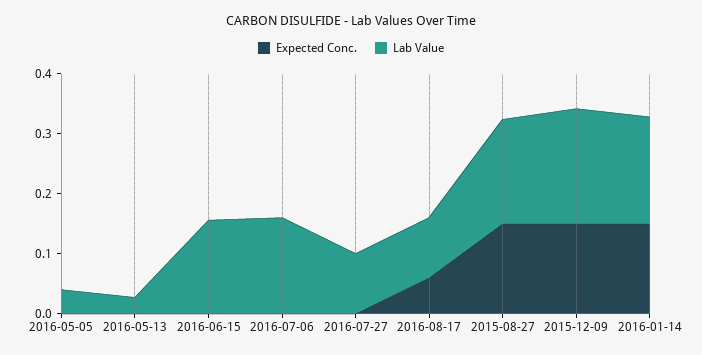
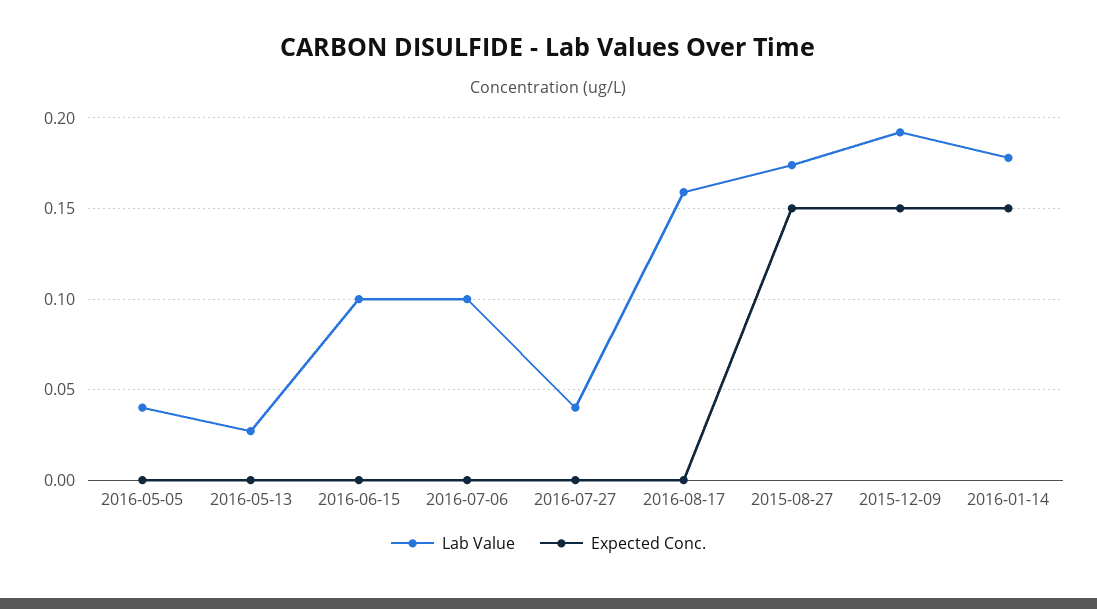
  {
    "Expected Conc.": {
      "2016-05-05": 0,
      "2016-05-13": 0,
      "2016-06-15": 0,
      "2016-07-06": 0,
      "2016-07-27": 0,
-     "2016-08-17": 0.06,
+     "2016-08-17": 0,
      "2015-08-27": 0.15,
      "2015-12-09": 0.15,
      "2016-01-14": 0.15
    },
    "Lab Value": {
      "2016-05-05": 0.04,
      "2016-05-13": 0.025,
-     "2016-06-15": 0.16,
+     "2016-06-15": 0.1,
-     "2016-07-06": 0.16,
+     "2016-07-06": 0.1,
-     "2016-07-27": 0.1,
+     "2016-07-27": 0.04,
-     "2016-08-17": 0.1,
+     "2016-08-17": 0.16,
      "2015-08-27": 0.175,
      "2015-12-09": 0.19,
      "2016-01-14": 0.18
    }
  }

